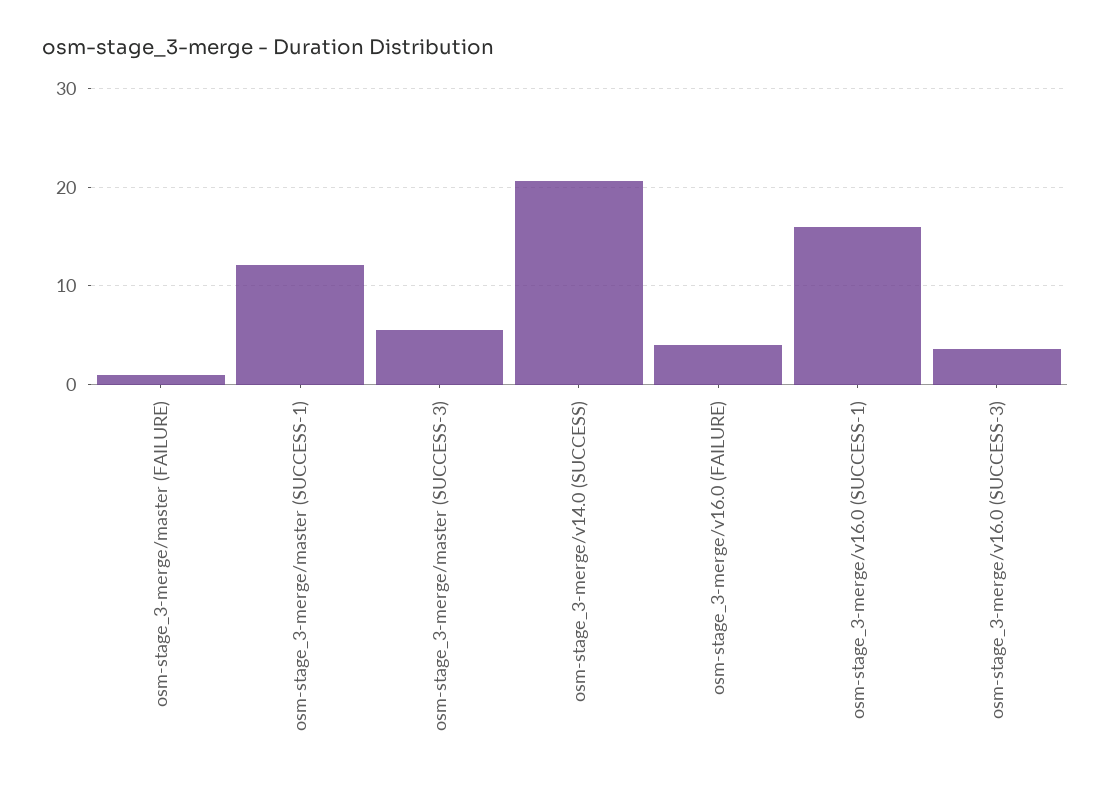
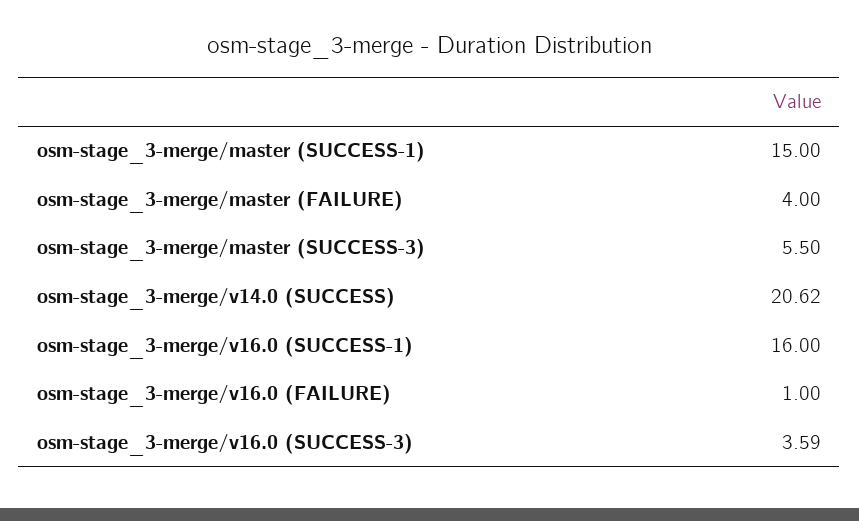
  {
-   "osm-stage_3-merge/master (FAILURE)": 1,
+   "osm-stage_3-merge/master (FAILURE)": 4,
-   "osm-stage_3-merge/master (SUCCESS-1)": 12,
+   "osm-stage_3-merge/master (SUCCESS-1)": 15,
    "osm-stage_3-merge/master (SUCCESS-3)": 5.5,
    "osm-stage_3-merge/v14.0 (SUCCESS)": 20.62,
-   "osm-stage_3-merge/v16.0 (FAILURE)": 4,
+   "osm-stage_3-merge/v16.0 (FAILURE)": 1,
    "osm-stage_3-merge/v16.0 (SUCCESS-1)": 16,
    "osm-stage_3-merge/v16.0 (SUCCESS-3)": 3.59
  }

